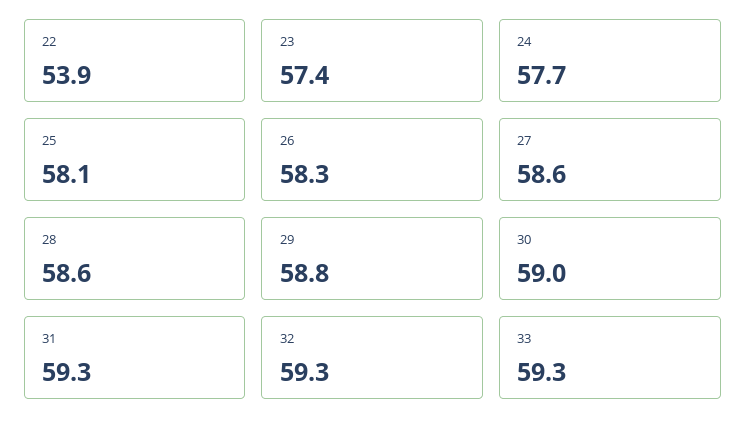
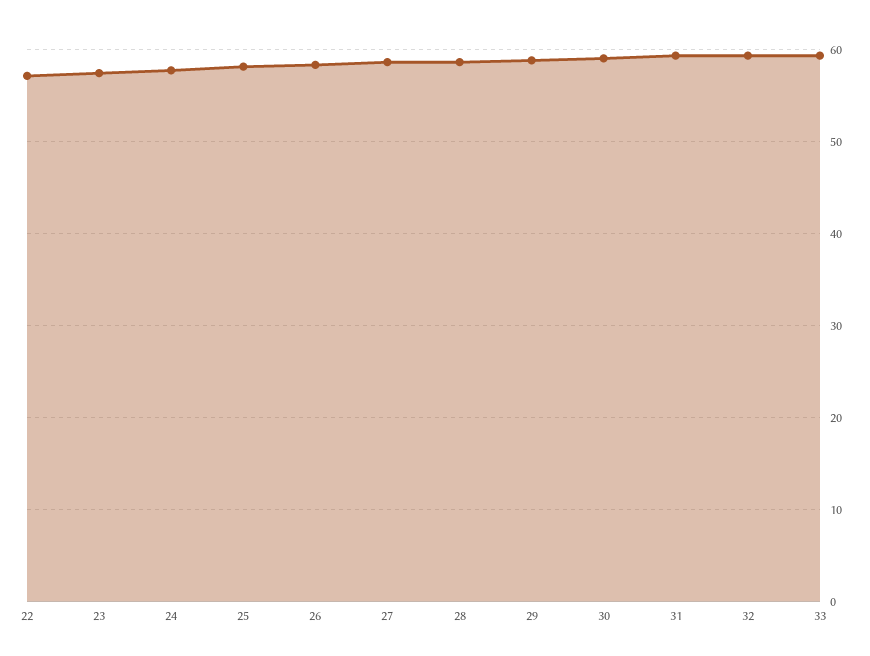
  {
-   "22": 53.9,
+   "22": 57,
    "23": 57.4,
    "24": 57.7,
    "25": 58.1,
    "26": 58.3,
    "27": 58.6,
    "28": 58.6,
    "29": 58.8,
    "30": 59,
    "31": 59.3,
    "32": 59.3,
    "33": 59.3
  }

